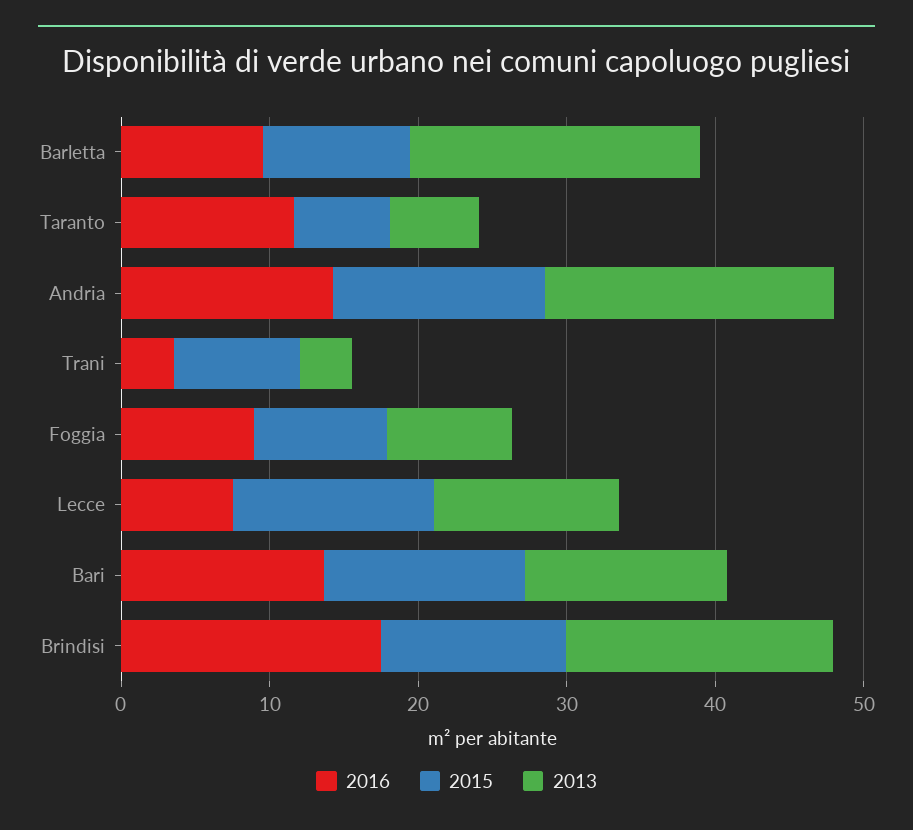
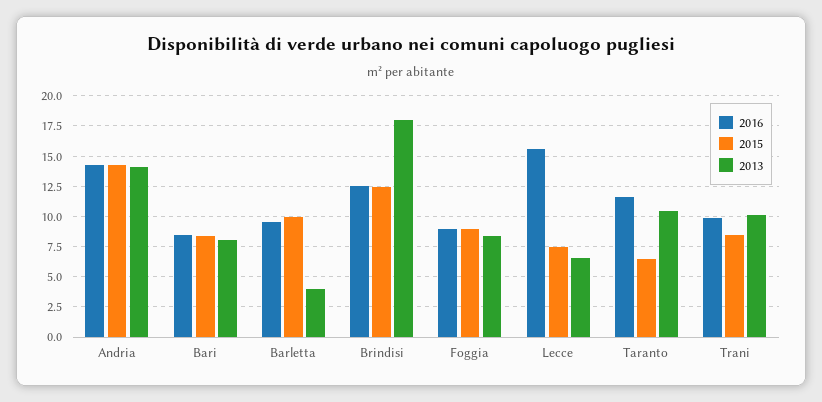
  {
    "2016": {
      "Barletta": 9.5,
      "Taranto": 11.5,
      "Andria": 14.5,
-     "Trani": 4,
+     "Trani": 10,
      "Foggia": 9,
-     "Lecce": 8,
+     "Lecce": 15.5,
-     "Bari": 14,
+     "Bari": 8.5,
-     "Brindisi": 18
+     "Brindisi": 12.5
    },
    "2015": {
      "Barletta": 10,
      "Taranto": 6.5,
      "Andria": 14.5,
      "Trani": 8.5,
      "Foggia": 9,
-     "Lecce": 14,
+     "Lecce": 7.5,
-     "Bari": 14,
+     "Bari": 8.5,
      "Brindisi": 12.5
    },
    "2013": {
-     "Barletta": 20,
+     "Barletta": 4,
-     "Taranto": 6,
+     "Taranto": 10.5,
-     "Andria": 20,
+     "Andria": 14,
-     "Trani": 4,
+     "Trani": 10,
      "Foggia": 8.5,
-     "Lecce": 12,
+     "Lecce": 6.5,
-     "Bari": 14,
+     "Bari": 8,
      "Brindisi": 18
    }
  }

